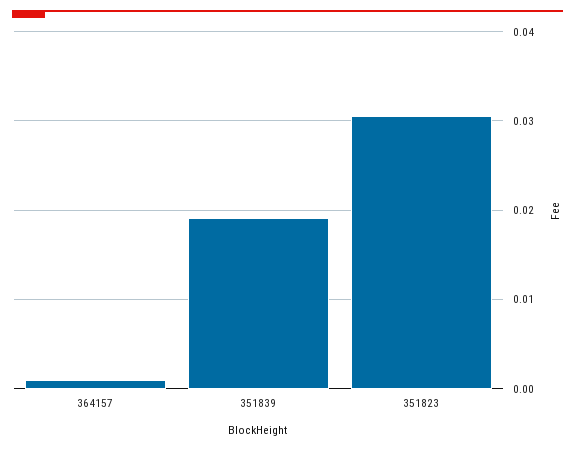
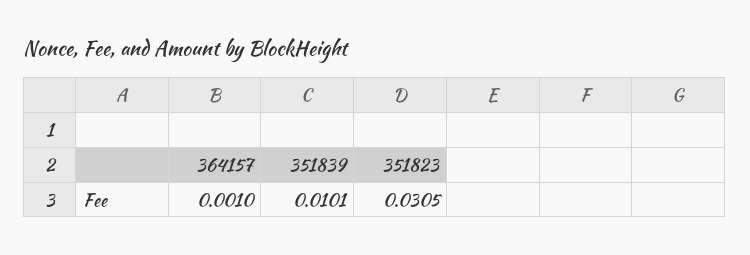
  {
    "364157": 0.001,
-   "351839": 0.019,
+   "351839": 0.0101,
    "351823": 0.0305
  }

